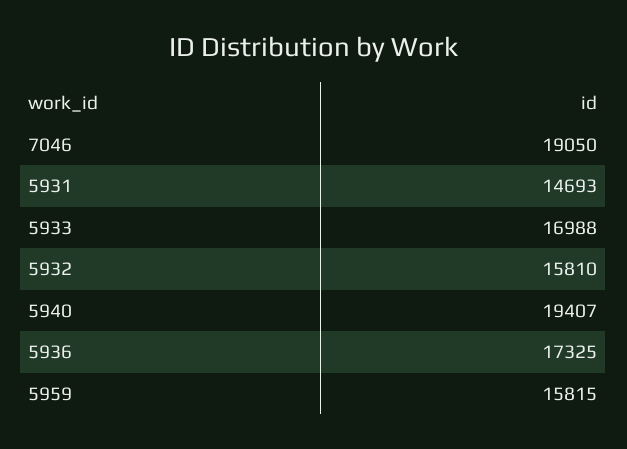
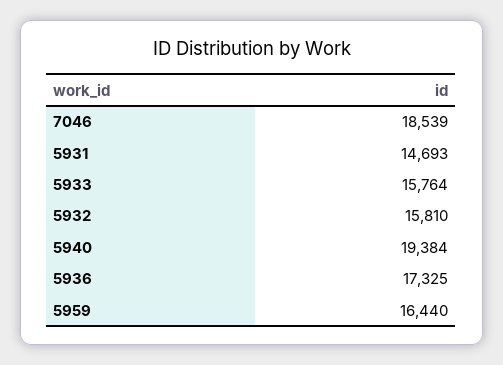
  {
-   "7046": 19050,
+   "7046": 18539,
    "5931": 14693,
-   "5933": 16988,
+   "5933": 15764,
    "5932": 15810,
-   "5940": 19407,
+   "5940": 19384,
    "5936": 17325,
-   "5959": 15815
+   "5959": 16440
  }

